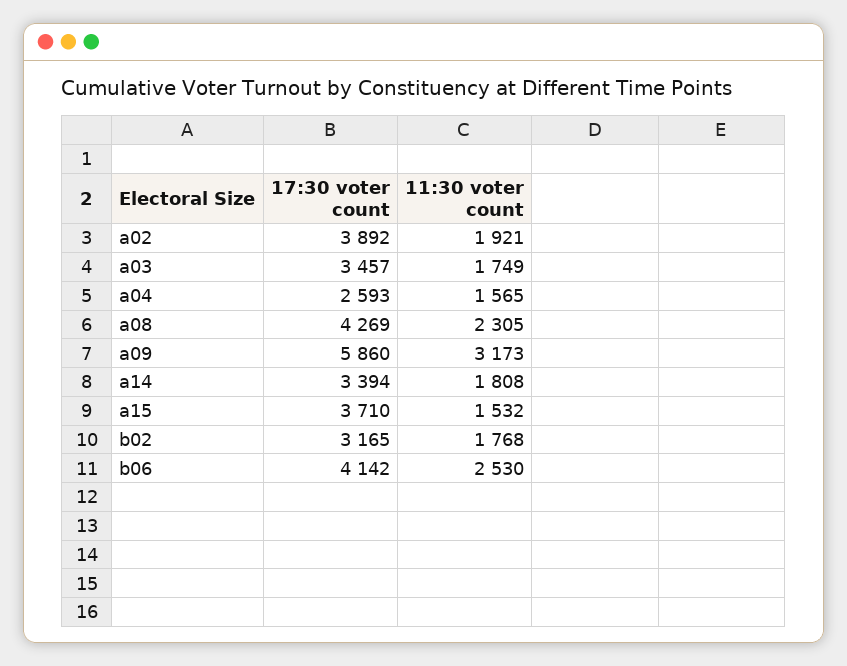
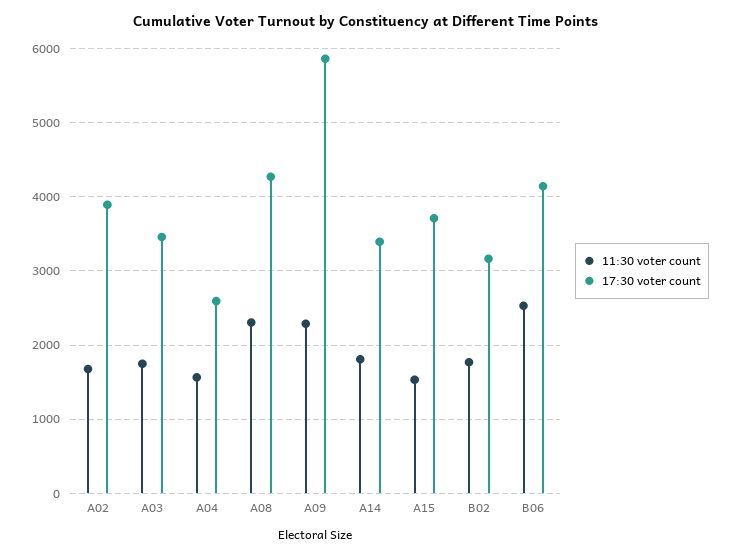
  {
    "17:30 voter count": {
      "a02": 3892,
      "a03": 3457,
      "a04": 2593,
      "a08": 4269,
      "a09": 5860,
      "a14": 3394,
      "a15": 3710,
      "b02": 3165,
      "b06": 4142
    },
    "11:30 voter count": {
-     "a02": 1921,
+     "a02": 1700,
      "a03": 1749,
      "a04": 1565,
      "a08": 2305,
-     "a09": 3173,
+     "a09": 2300,
      "a14": 1808,
      "a15": 1532,
      "b02": 1768,
      "b06": 2530
    }
  }

